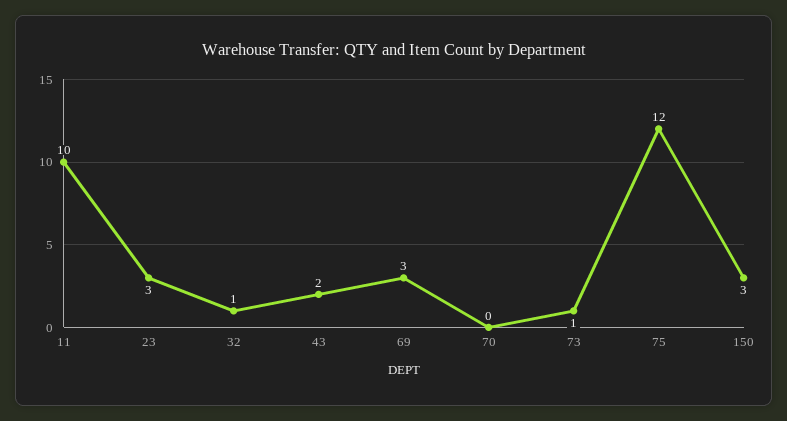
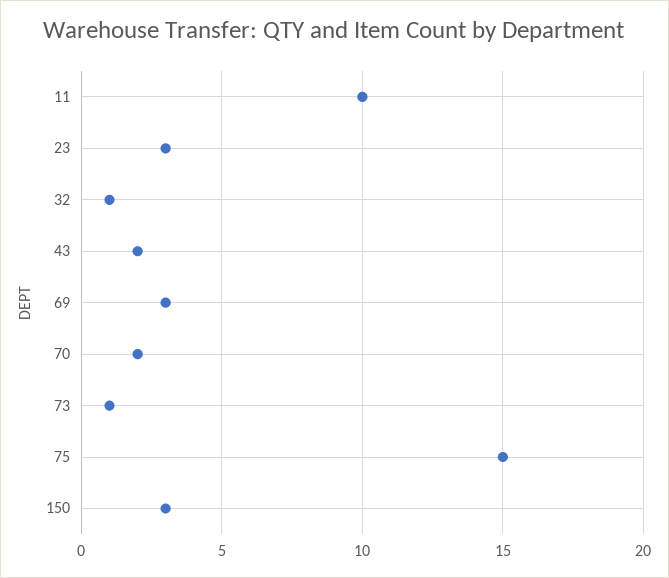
  {
    "11": 10,
    "23": 3,
    "32": 1,
    "43": 2,
    "69": 3,
-   "70": 0,
+   "70": 2,
    "73": 1,
-   "75": 12,
+   "75": 15,
    "150": 3
  }

